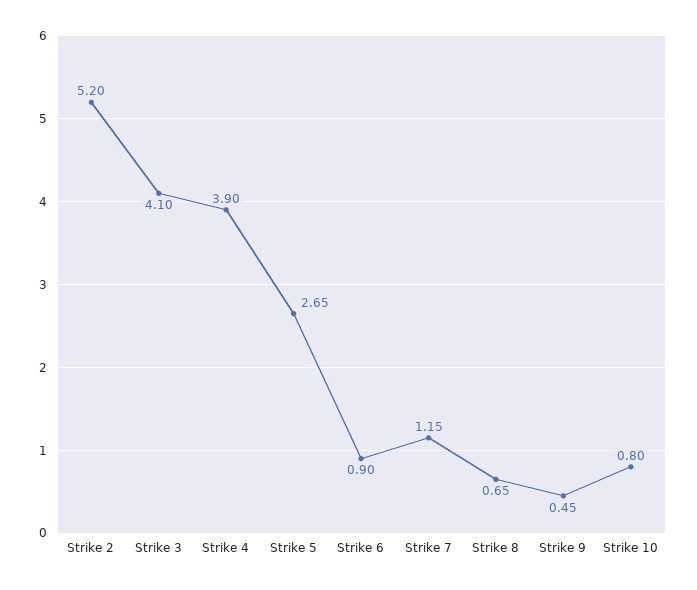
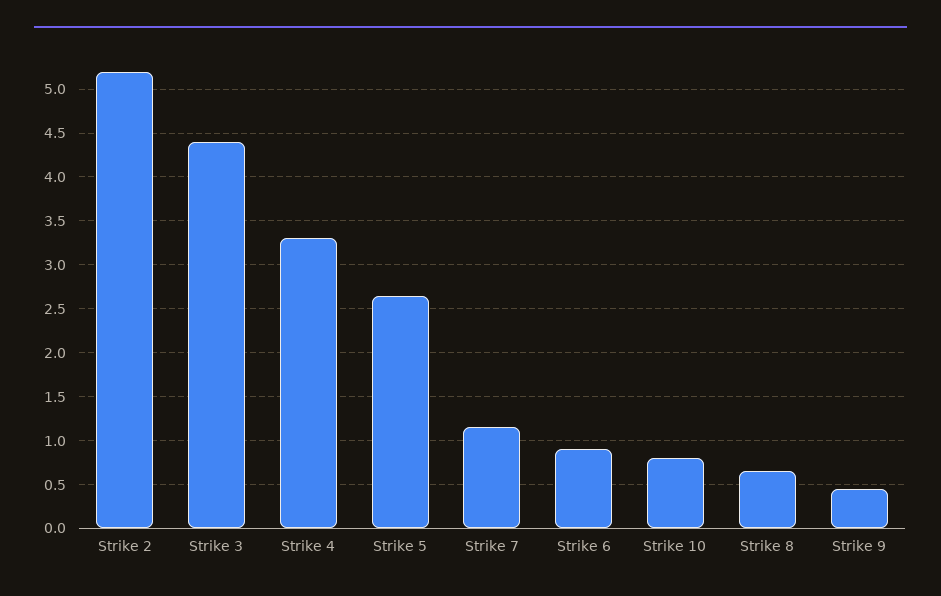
  {
    "Strike 2": 5.2,
-   "Strike 3": 4.1,
+   "Strike 3": 4.4,
-   "Strike 4": 3.9,
+   "Strike 4": 3.3,
    "Strike 5": 2.65,
    "Strike 6": 0.9,
    "Strike 7": 1.15,
    "Strike 8": 0.65,
    "Strike 9": 0.45,
    "Strike 10": 0.8
  }

